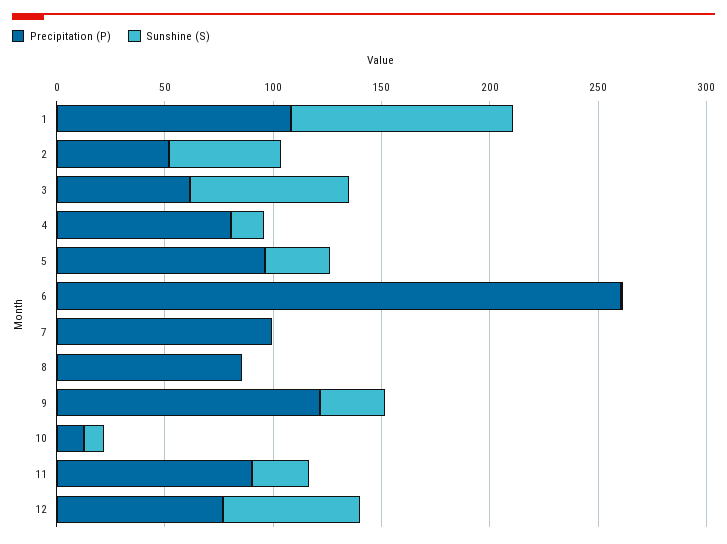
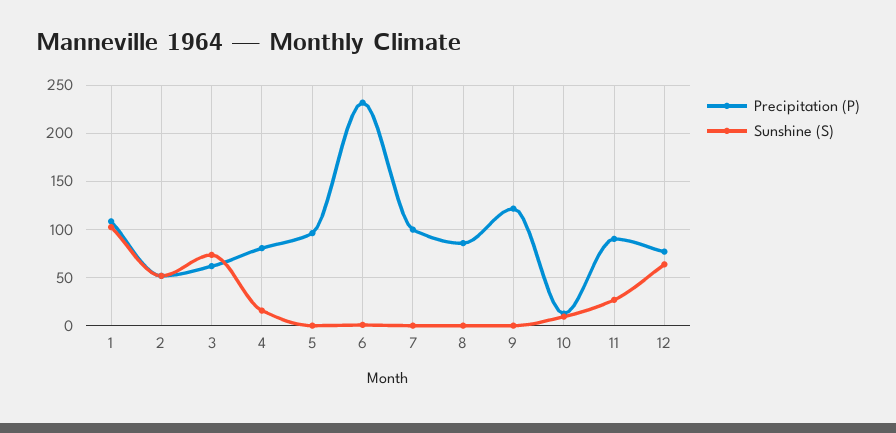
  {
    "Precipitation (P)": {
      "1": 110,
      "2": 50,
      "3": 60,
      "4": 80,
      "5": 100,
-     "6": 260,
+     "6": 230,
      "7": 100,
      "8": 90,
      "9": 120,
      "10": 10,
      "11": 90,
      "12": 80
    },
    "Sunshine (S)": {
      "1": 100,
      "2": 50,
      "3": 70,
      "4": 20,
-     "5": 30,
+     "5": 0,
      "6": 0,
      "7": 0,
      "8": 0,
-     "9": 30,
+     "9": 0,
      "10": 10,
      "11": 30,
      "12": 60
    }
  }

